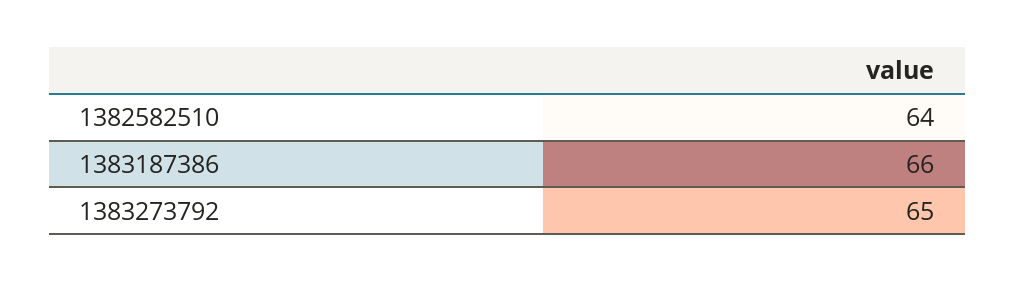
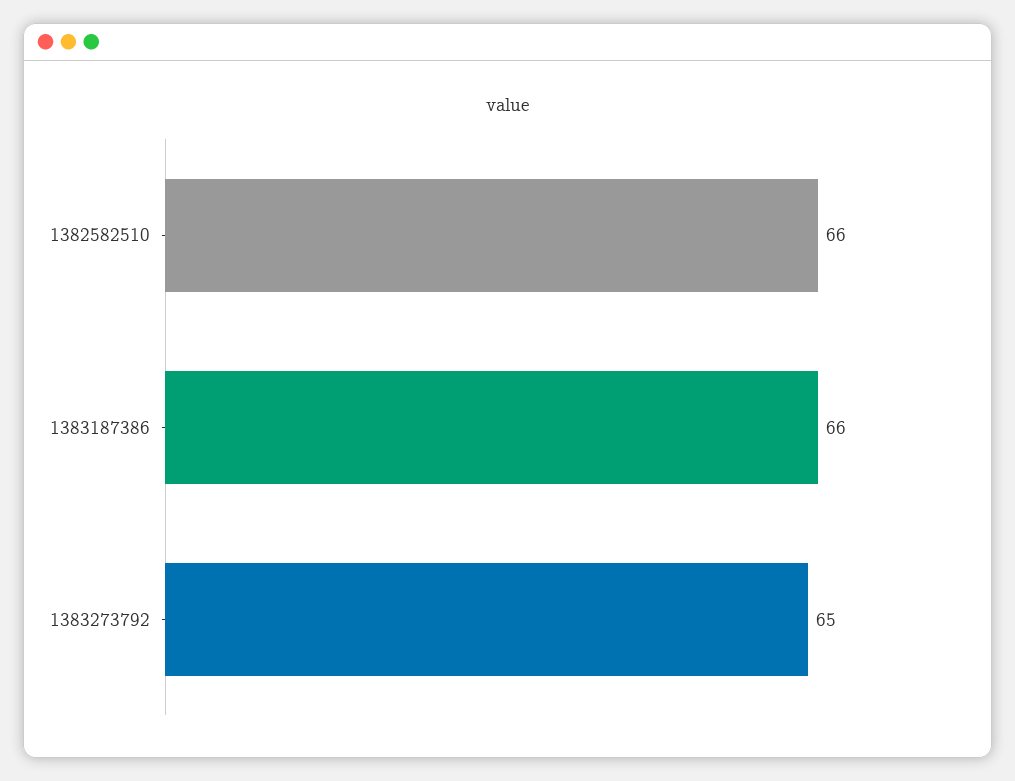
  {
-   "1382582510": 64,
+   "1382582510": 66,
    "1383187386": 66,
    "1383273792": 65
  }

